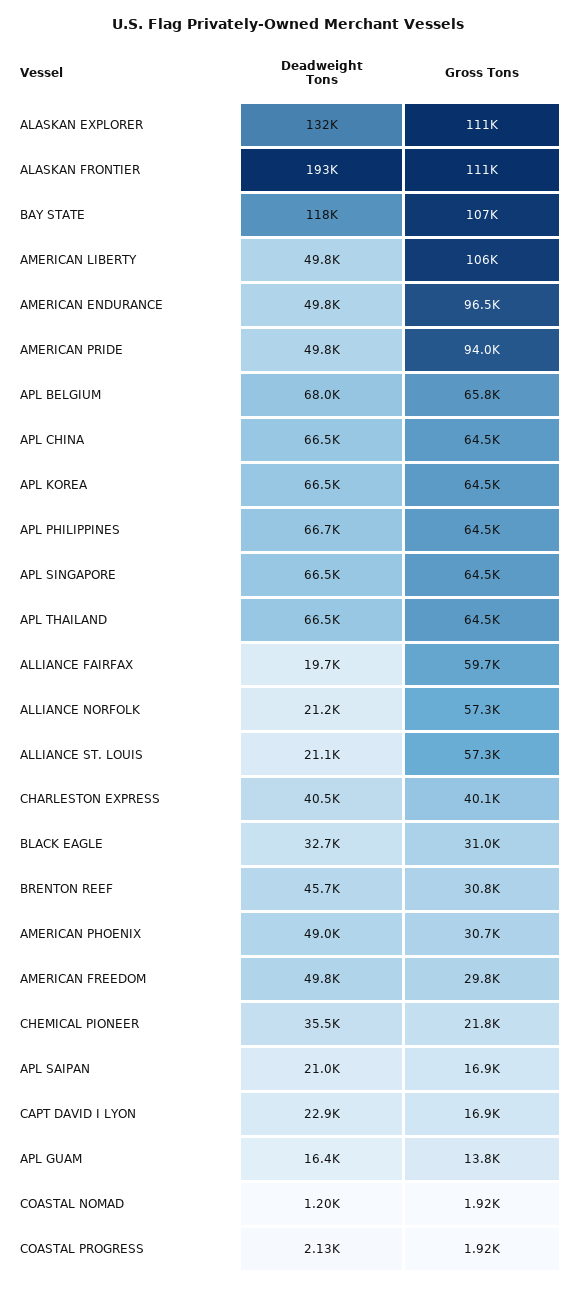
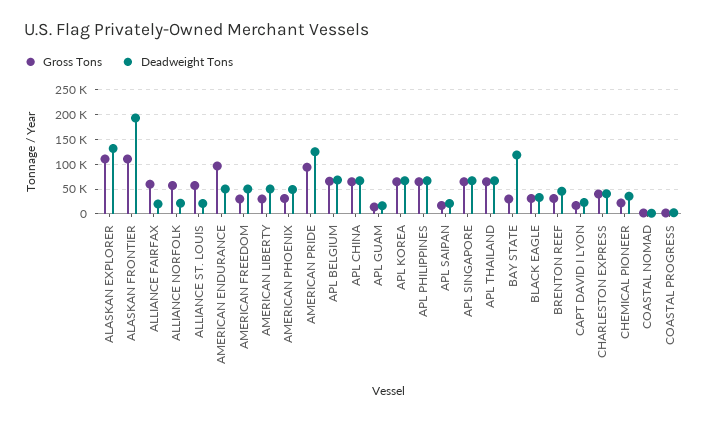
  {
    "Deadweight Tons": {
      "ALASKAN EXPLORER": 132000,
      "ALASKAN FRONTIER": 193000,
      "BAY STATE": 118000,
      "AMERICAN LIBERTY": 49800,
      "AMERICAN ENDURANCE": 49800,
-     "AMERICAN PRIDE": 49800,
+     "AMERICAN PRIDE": 125000,
      "APL BELGIUM": 68000,
      "APL CHINA": 66500,
      "APL KOREA": 66500,
      "APL PHILIPPINES": 66700,
      "APL SINGAPORE": 66500,
      "APL THAILAND": 66500,
      "ALLIANCE FAIRFAX": 19700,
      "ALLIANCE NORFOLK": 21200,
      "ALLIANCE ST. LOUIS": 21100,
      "CHARLESTON EXPRESS": 40500,
      "BLACK EAGLE": 32700,
      "BRENTON REEF": 45700,
      "AMERICAN PHOENIX": 49000,
      "AMERICAN FREEDOM": 49800,
      "CHEMICAL PIONEER": 35500,
      "APL SAIPAN": 21000,
      "CAPT DAVID I LYON": 22900,
      "APL GUAM": 16400,
      "COASTAL NOMAD": 1200,
      "COASTAL PROGRESS": 2130
    },
    "Gross Tons": {
      "ALASKAN EXPLORER": 111000,
      "ALASKAN FRONTIER": 111000,
-     "BAY STATE": 107000,
+     "BAY STATE": 25000,
-     "AMERICAN LIBERTY": 106000,
+     "AMERICAN LIBERTY": 25000,
      "AMERICAN ENDURANCE": 96500,
      "AMERICAN PRIDE": 94000,
      "APL BELGIUM": 65800,
      "APL CHINA": 64500,
      "APL KOREA": 64500,
      "APL PHILIPPINES": 64500,
      "APL SINGAPORE": 64500,
      "APL THAILAND": 64500,
      "ALLIANCE FAIRFAX": 59700,
      "ALLIANCE NORFOLK": 57300,
      "ALLIANCE ST. LOUIS": 57300,
      "CHARLESTON EXPRESS": 40100,
      "BLACK EAGLE": 31000,
      "BRENTON REEF": 30800,
      "AMERICAN PHOENIX": 30700,
      "AMERICAN FREEDOM": 29800,
      "CHEMICAL PIONEER": 21800,
      "APL SAIPAN": 16900,
      "CAPT DAVID I LYON": 16900,
      "APL GUAM": 13800,
      "COASTAL NOMAD": 1920,
      "COASTAL PROGRESS": 1920
    }
  }

